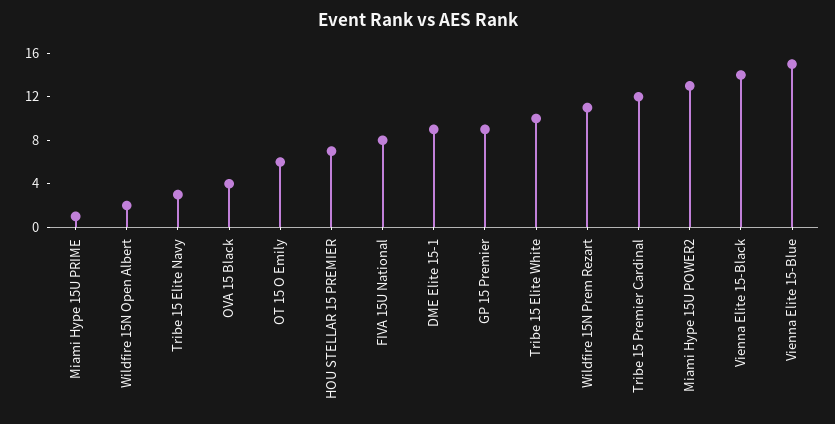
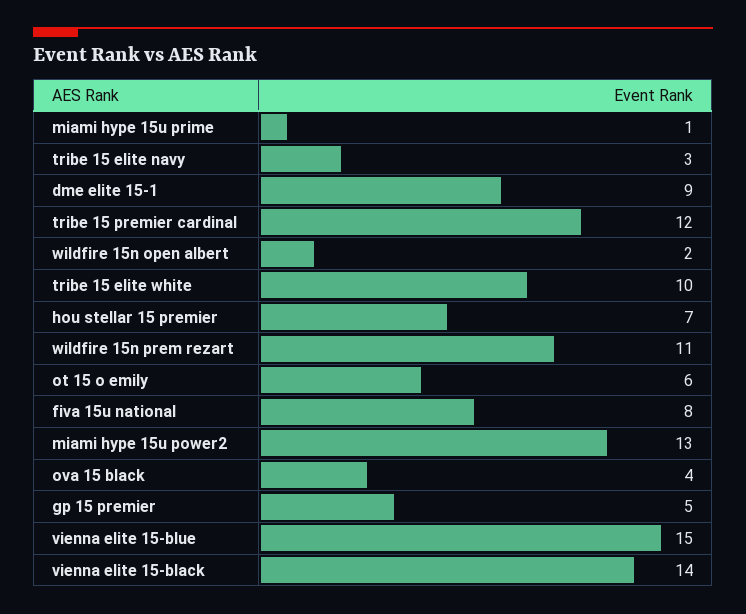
  {
    "Miami Hype 15U PRIME": 1,
    "Wildfire 15N Open Albert": 2,
    "Tribe 15 Elite Navy": 3,
    "OVA 15 Black": 4,
    "OT 15 O Emily": 6,
    "HOU STELLAR 15 PREMIER": 7,
    "FIVA 15U National": 8,
    "DME Elite 15-1": 9,
-   "GP 15 Premier": 9,
+   "GP 15 Premier": 5,
    "Tribe 15 Elite White": 10,
    "Wildfire 15N Prem Rezart": 11,
    "Tribe 15 Premier Cardinal": 12,
    "Miami Hype 15U POWER2": 13,
    "Vienna Elite 15-Black": 14,
    "Vienna Elite 15-Blue": 15
  }

